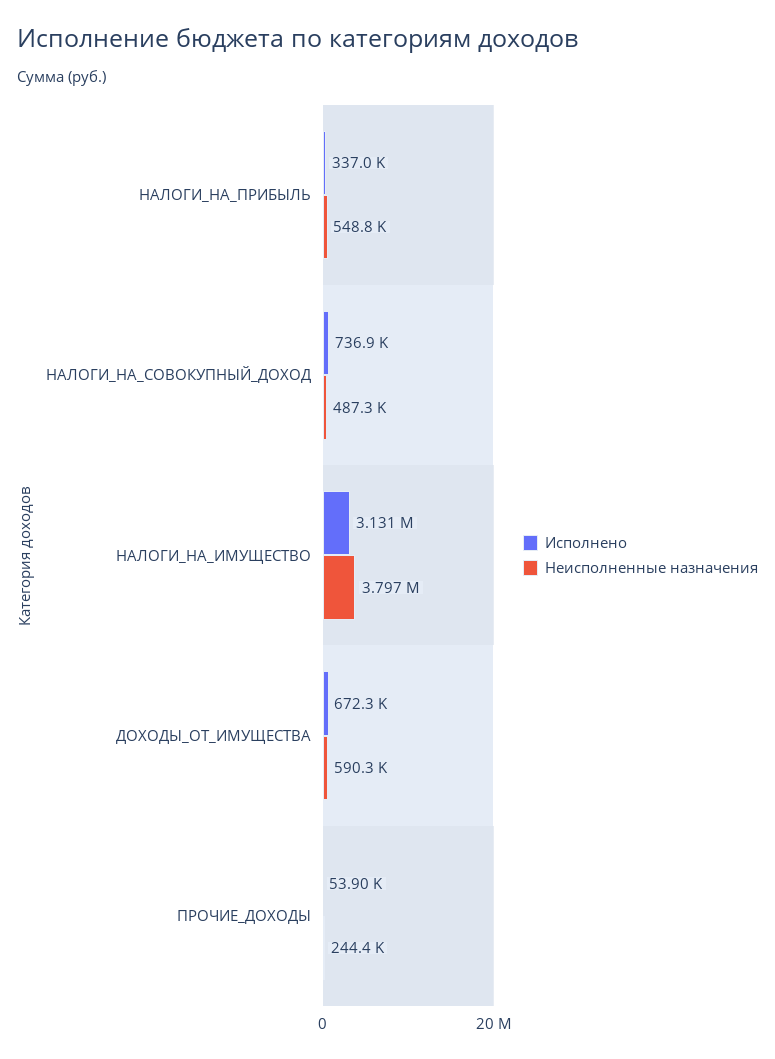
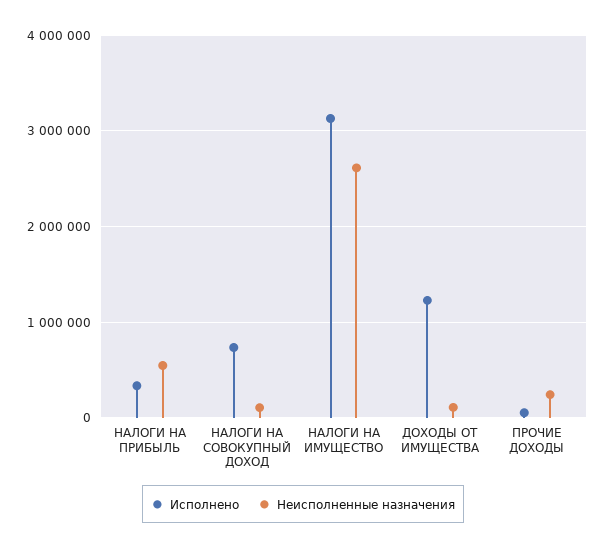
  {
    "Исполнено": {
      "НАЛОГИ_НА_ПРИБЫЛЬ": 337000,
      "НАЛОГИ_НА_СОВОКУПНЫЙ_ДОХОД": 736900,
      "НАЛОГИ_НА_ИМУЩЕСТВО": 3131000,
-     "ДОХОДЫ_ОТ_ИМУЩЕСТВА": 672300,
+     "ДОХОДЫ_ОТ_ИМУЩЕСТВА": 1200000,
      "ПРОЧИЕ_ДОХОДЫ": 53900
    },
    "Неисполненные назначения": {
      "НАЛОГИ_НА_ПРИБЫЛЬ": 548800,
-     "НАЛОГИ_НА_СОВОКУПНЫЙ_ДОХОД": 487300,
+     "НАЛОГИ_НА_СОВОКУПНЫЙ_ДОХОД": 100000,
-     "НАЛОГИ_НА_ИМУЩЕСТВО": 3797000,
+     "НАЛОГИ_НА_ИМУЩЕСТВО": 2600000,
-     "ДОХОДЫ_ОТ_ИМУЩЕСТВА": 590300,
+     "ДОХОДЫ_ОТ_ИМУЩЕСТВА": 100000,
      "ПРОЧИЕ_ДОХОДЫ": 244400
    }
  }

